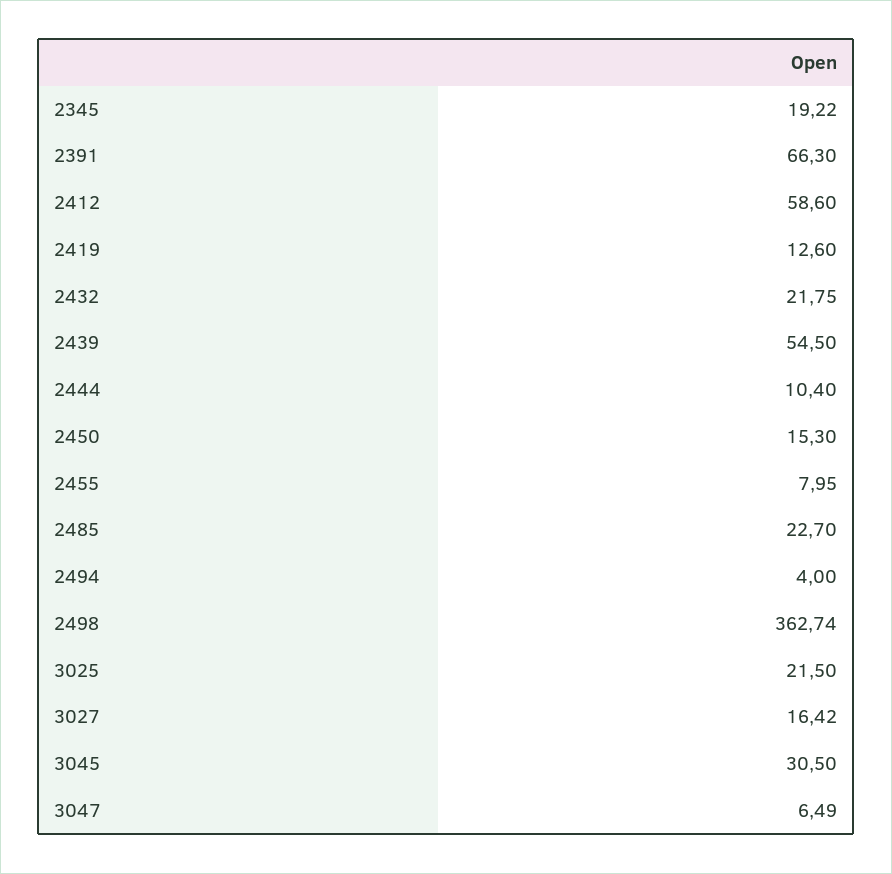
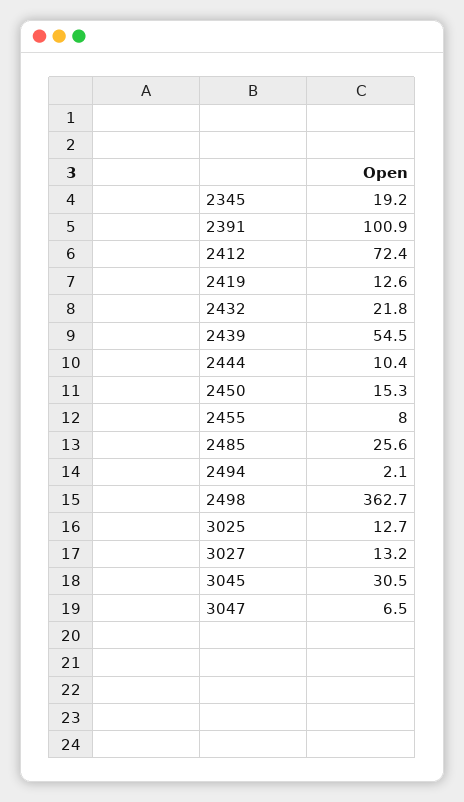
  {
    "2345": 19.22,
-   "2391": 66.3,
+   "2391": 100.9,
-   "2412": 58.6,
+   "2412": 72.4,
    "2419": 12.6,
    "2432": 21.75,
    "2439": 54.5,
    "2444": 10.4,
    "2450": 15.3,
    "2455": 7.95,
-   "2485": 22.7,
+   "2485": 25.6,
-   "2494": 4,
+   "2494": 2.1,
    "2498": 362.74,
-   "3025": 21.5,
+   "3025": 12.7,
-   "3027": 16.42,
+   "3027": 13.2,
    "3045": 30.5,
    "3047": 6.49
  }

